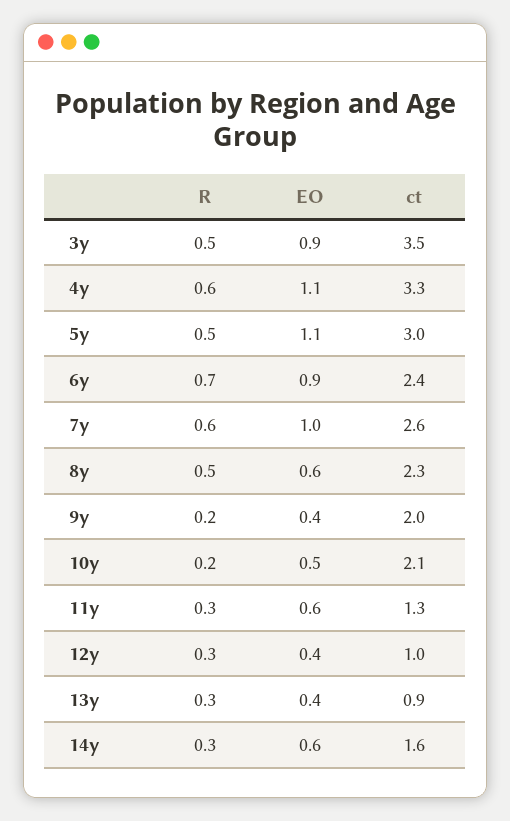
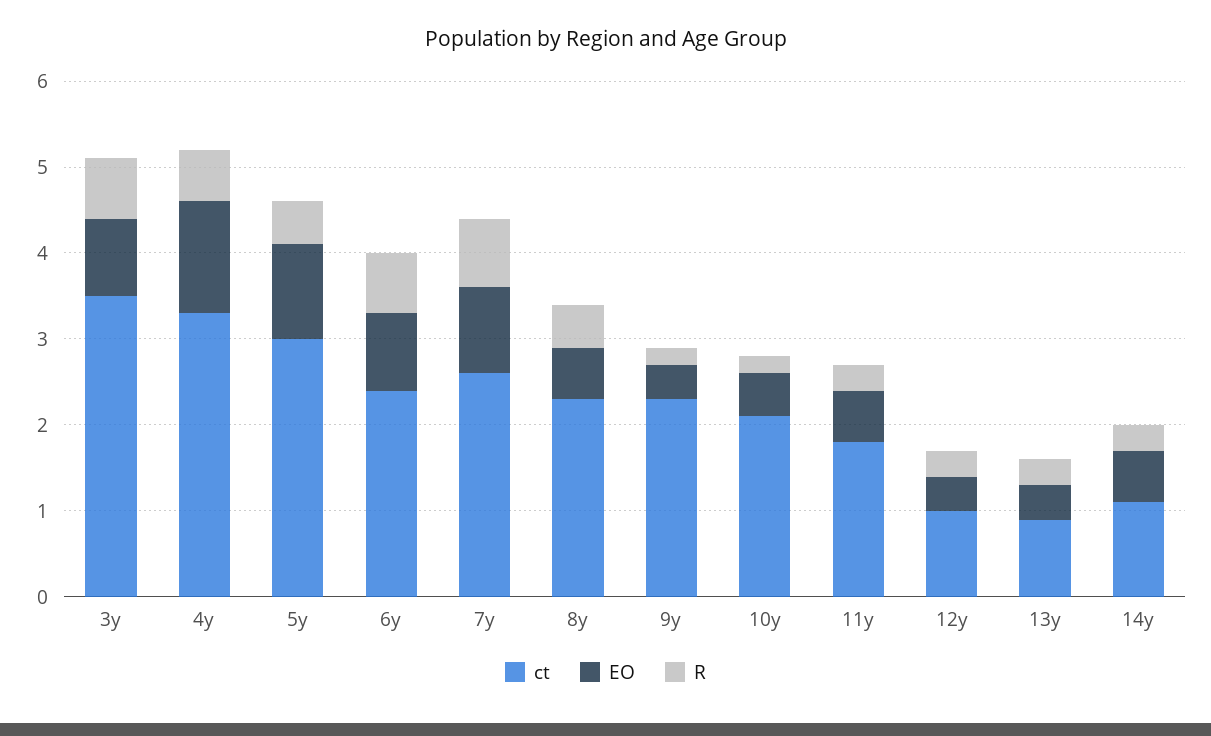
  {
    "R": {
-     "3y": 0.5,
+     "3y": 0.7,
      "4y": 0.6,
      "5y": 0.5,
      "6y": 0.7,
-     "7y": 0.6,
+     "7y": 0.8,
      "8y": 0.5,
      "9y": 0.2,
      "10y": 0.2,
      "11y": 0.3,
      "12y": 0.3,
      "13y": 0.3,
      "14y": 0.3
    },
    "EO": {
      "3y": 0.9,
-     "4y": 1.1,
+     "4y": 1.3,
      "5y": 1.1,
      "6y": 0.9,
      "7y": 1,
      "8y": 0.6,
      "9y": 0.4,
      "10y": 0.5,
      "11y": 0.6,
      "12y": 0.4,
      "13y": 0.4,
      "14y": 0.6
    },
    "ct": {
      "3y": 3.5,
      "4y": 3.3,
      "5y": 3,
      "6y": 2.4,
      "7y": 2.6,
      "8y": 2.3,
-     "9y": 2,
+     "9y": 2.3,
      "10y": 2.1,
-     "11y": 1.3,
+     "11y": 1.8,
      "12y": 1,
      "13y": 0.9,
-     "14y": 1.6
+     "14y": 1.1
    }
  }

